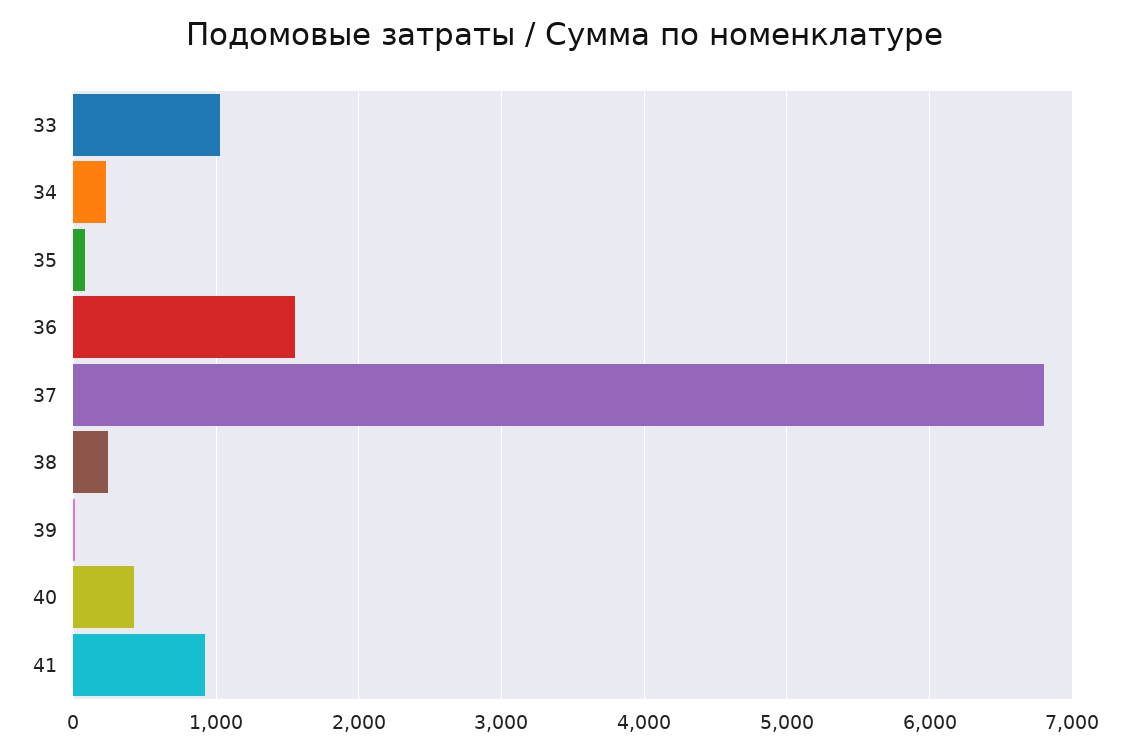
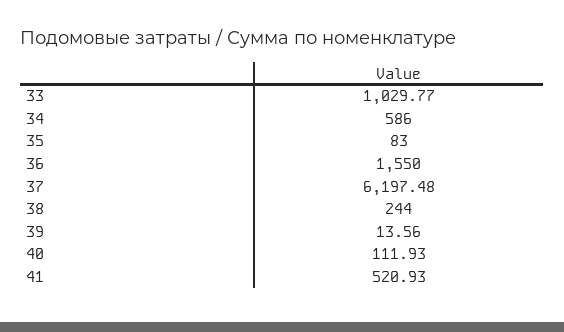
  {
    "33": 1029.77,
-   "34": 200,
+   "34": 586,
    "35": 83,
    "36": 1550,
-   "37": 6800,
+   "37": 6197.48,
    "38": 244,
    "39": 13.56,
-   "40": 400,
+   "40": 111.93,
-   "41": 900
+   "41": 520.93
  }

